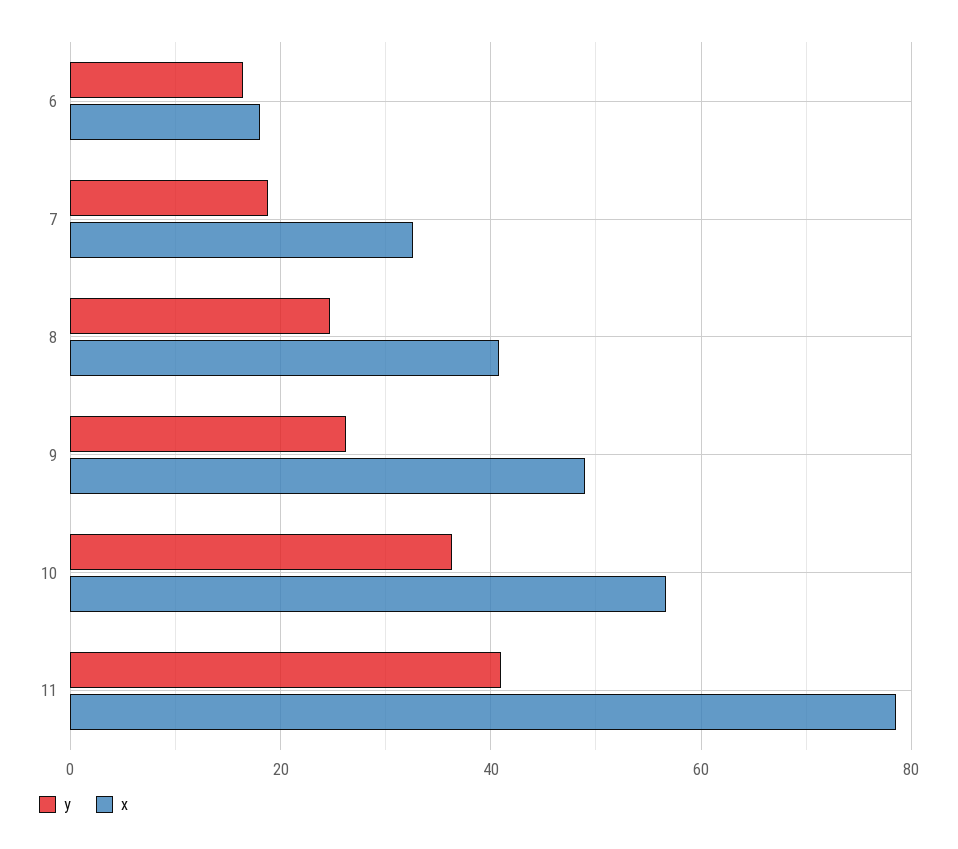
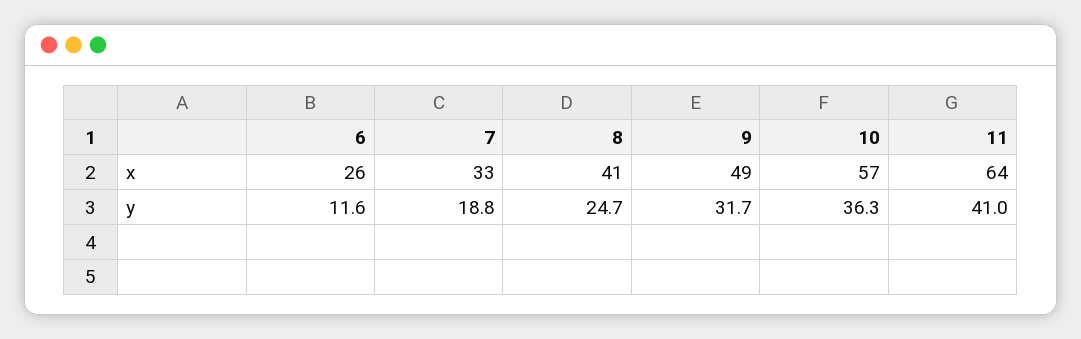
  {
    "y": {
-     "6": 16,
+     "6": 11.6,
      "7": 18.8,
      "8": 24.7,
-     "9": 26,
+     "9": 31.7,
      "10": 36.3,
      "11": 41
    },
    "x": {
-     "6": 18,
+     "6": 26,
      "7": 33,
      "8": 41,
      "9": 49,
      "10": 57,
-     "11": 78
+     "11": 64
    }
  }

